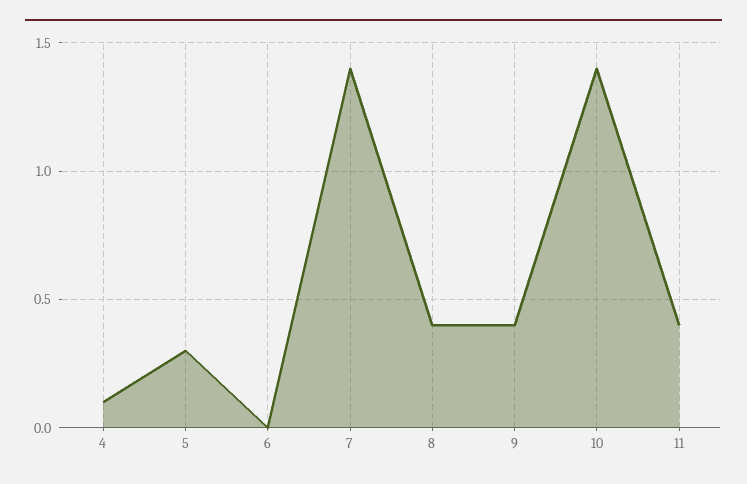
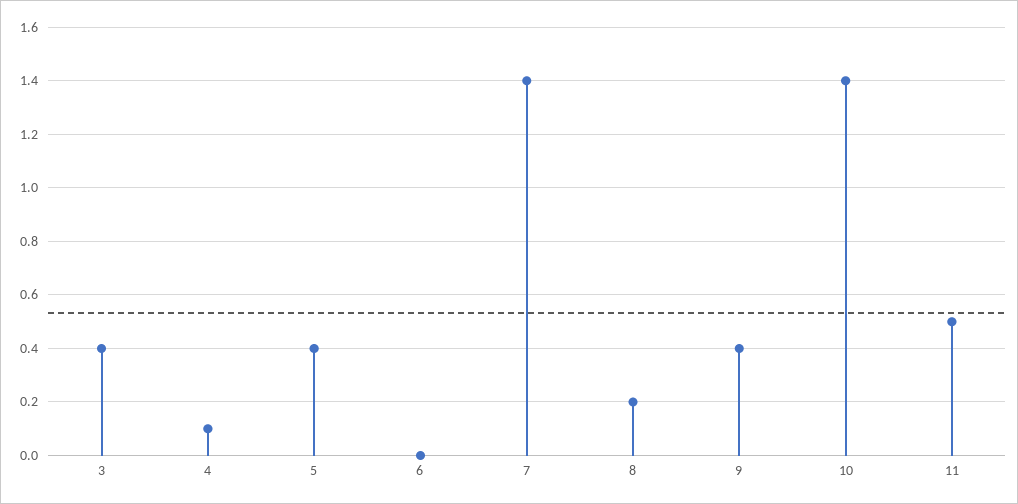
  {
    "4": 0.1,
-   "5": 0.3,
+   "5": 0.4,
    "6": 0,
    "7": 1.4,
-   "8": 0.4,
+   "8": 0.2,
    "9": 0.4,
    "10": 1.4,
-   "11": 0.4
+   "11": 0.5,
+   "3": 0.4
  }

